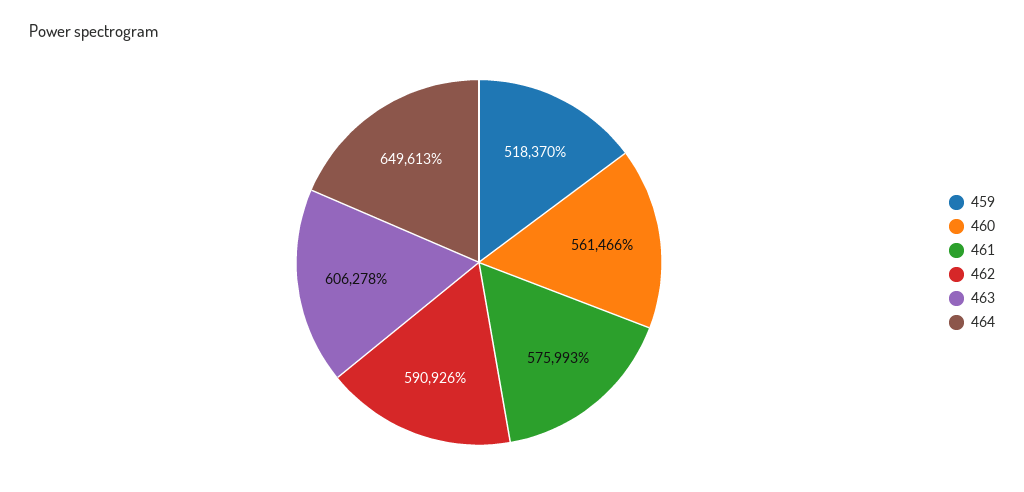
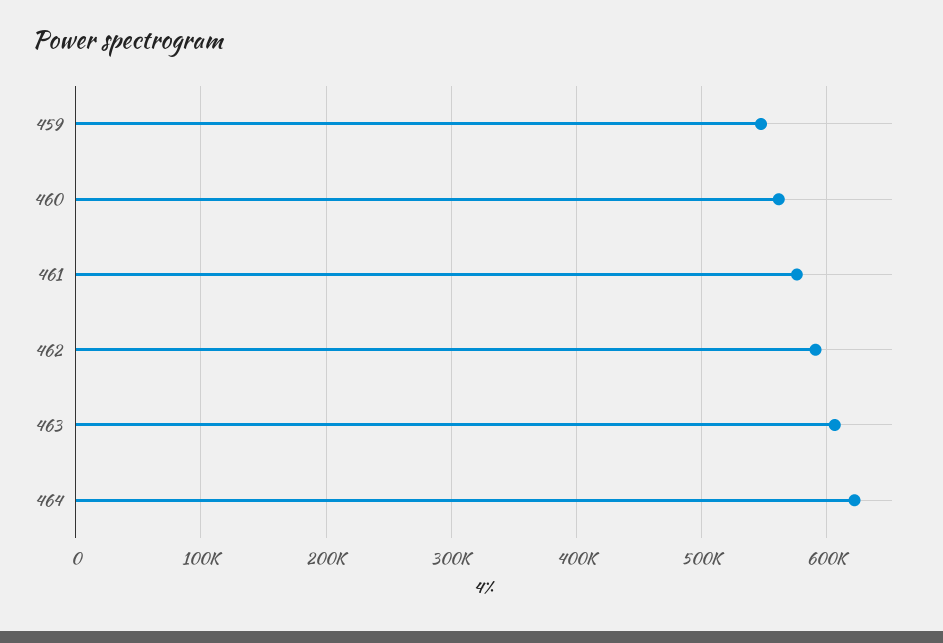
  {
-   "459": 518370,
+   "459": 550000,
    "460": 561466,
    "461": 575993,
    "462": 590926,
    "463": 606278,
-   "464": 649613
+   "464": 620000
  }

